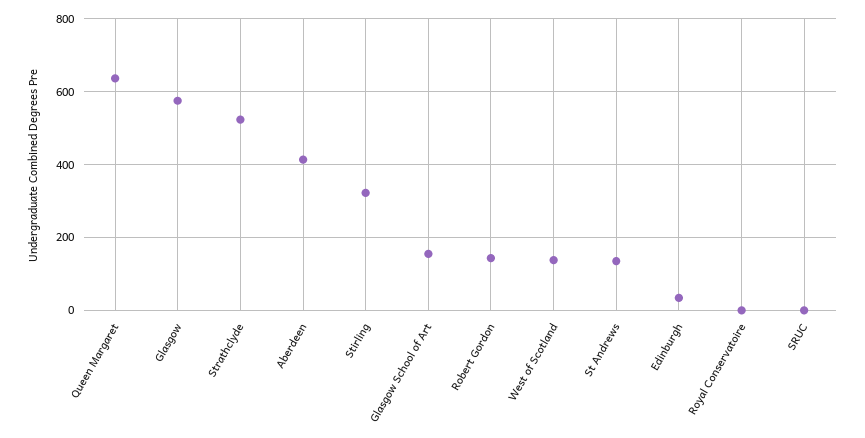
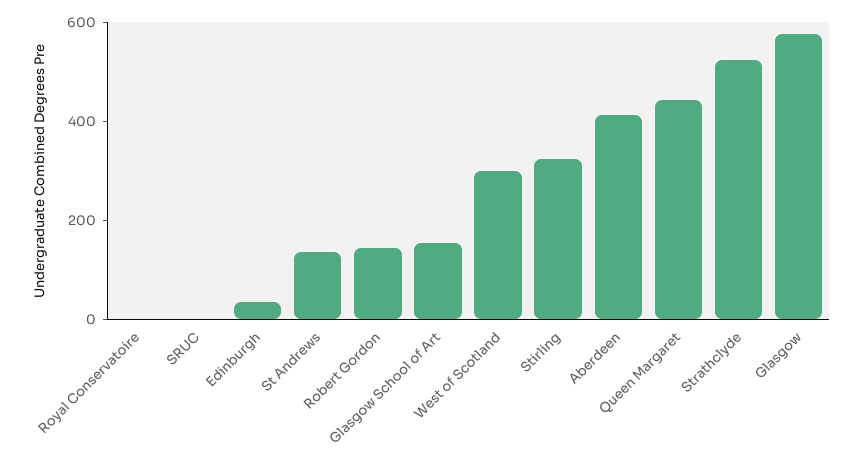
  {
-   "Queen Margaret": 640,
+   "Queen Margaret": 450,
    "Glasgow": 580,
    "Strathclyde": 520,
    "Aberdeen": 420,
    "Stirling": 320,
    "Glasgow School of Art": 160,
    "Robert Gordon": 140,
-   "West of Scotland": 140,
+   "West of Scotland": 300,
    "St Andrews": 140,
    "Edinburgh": 40,
    "Royal Conservatoire": 0,
    "SRUC": 0
  }

